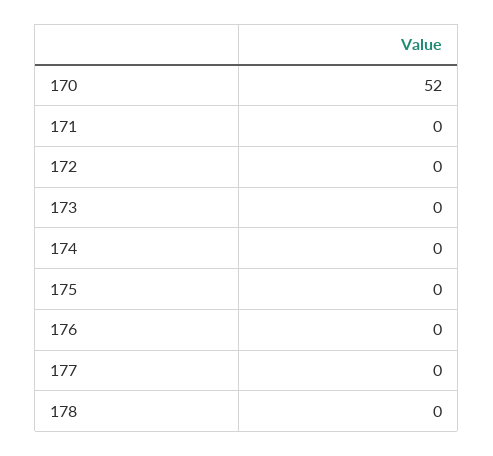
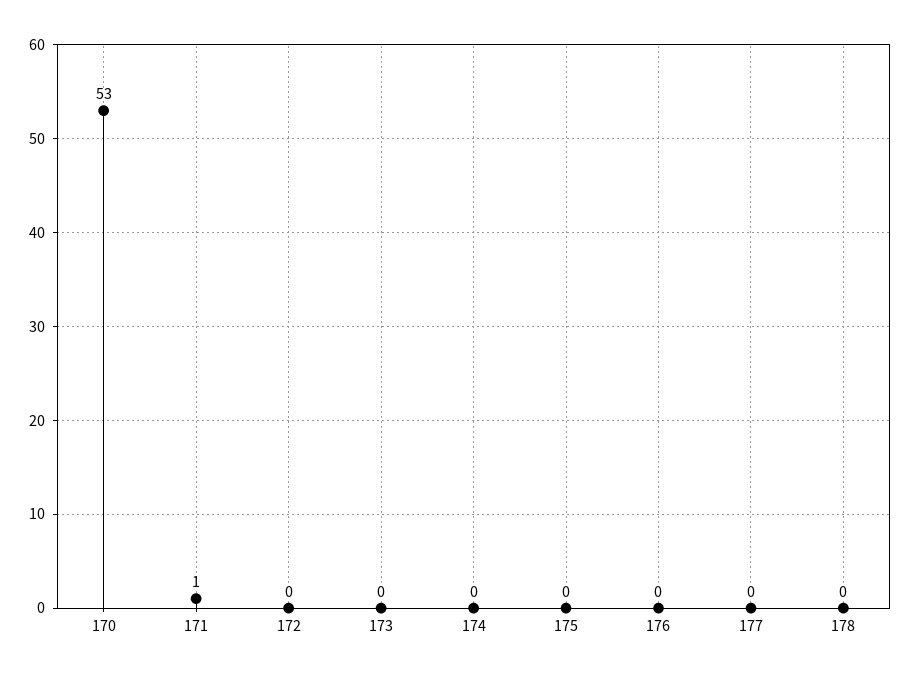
  {
-   "170": 52,
+   "170": 53,
-   "171": 0,
+   "171": 1,
    "172": 0,
    "173": 0,
    "174": 0,
    "175": 0,
    "176": 0,
    "177": 0,
    "178": 0
  }

